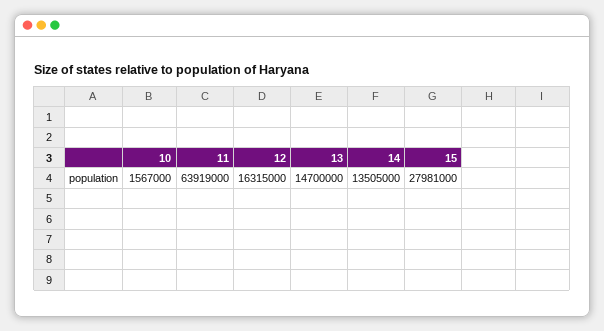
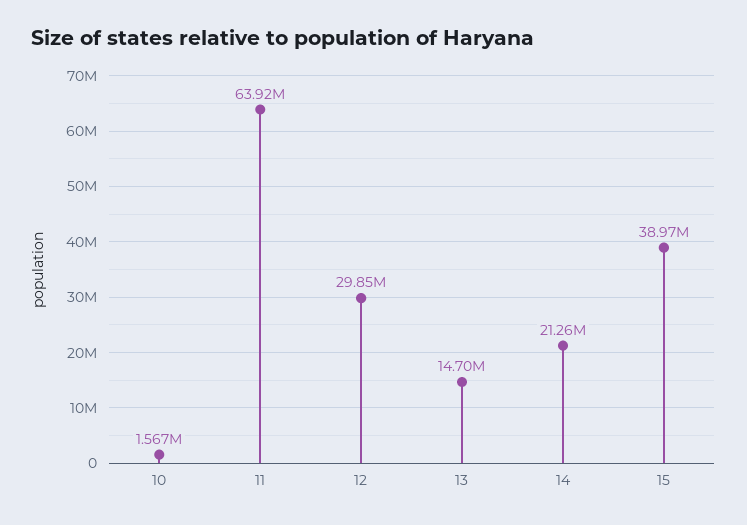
  {
    "10": 1567000,
    "11": 63919000,
-   "12": 16315000,
+   "12": 29850000,
    "13": 14700000,
-   "14": 13505000,
+   "14": 21260000,
-   "15": 27981000
+   "15": 38970000
  }

